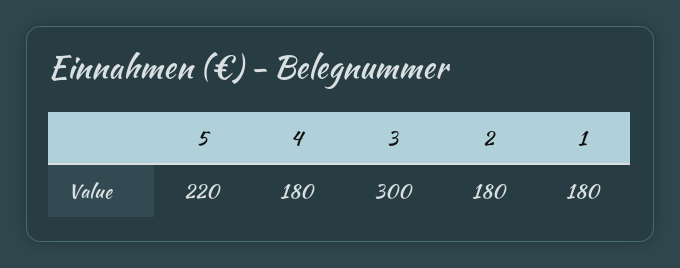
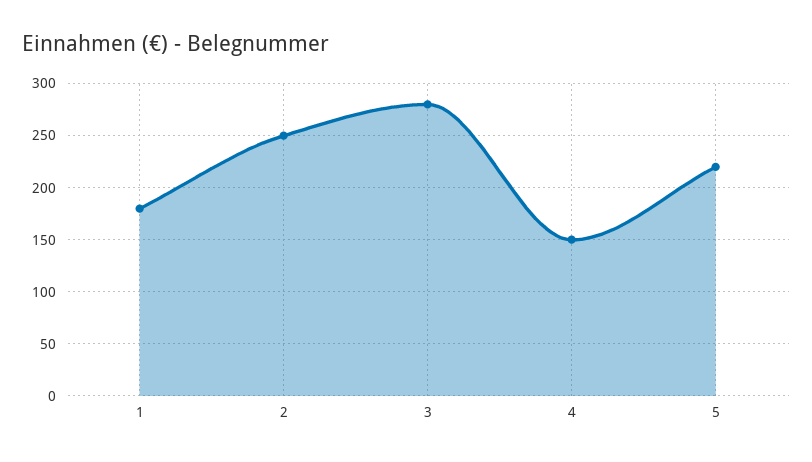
  {
    "5": 220,
-   "4": 180,
+   "4": 150,
-   "3": 300,
+   "3": 280,
-   "2": 180,
+   "2": 250,
    "1": 180
  }

